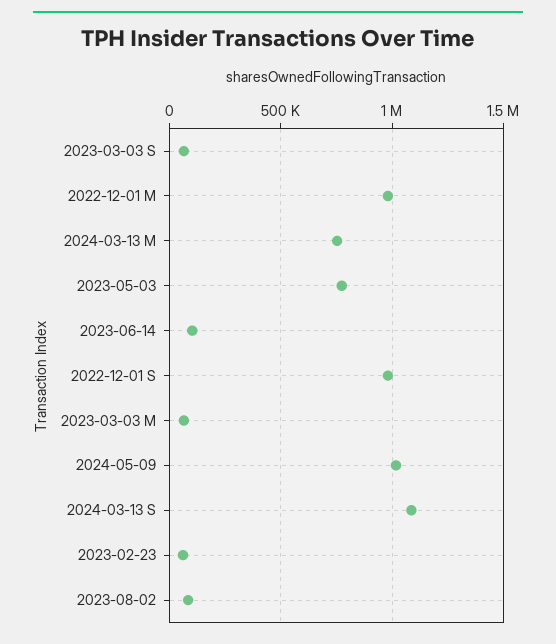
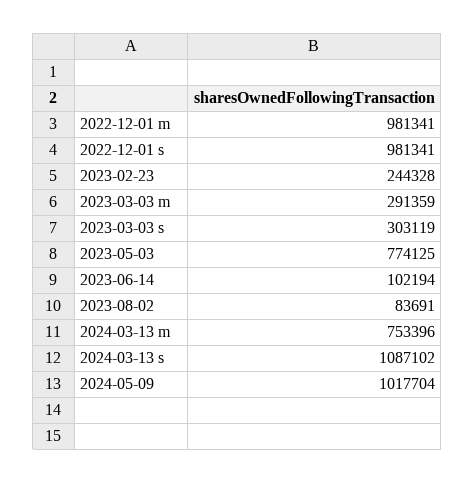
  {
-   "2023-03-03 S": 50000,
+   "2023-03-03 S": 303119,
    "2022-12-01 M": 981341,
    "2024-03-13 M": 753396,
    "2023-05-03": 774125,
    "2023-06-14": 102194,
    "2022-12-01 S": 981341,
-   "2023-03-03 M": 50000,
+   "2023-03-03 M": 291359,
    "2024-05-09": 1017704,
    "2024-03-13 S": 1087102,
-   "2023-02-23": 50000,
+   "2023-02-23": 244328,
    "2023-08-02": 83691
  }

